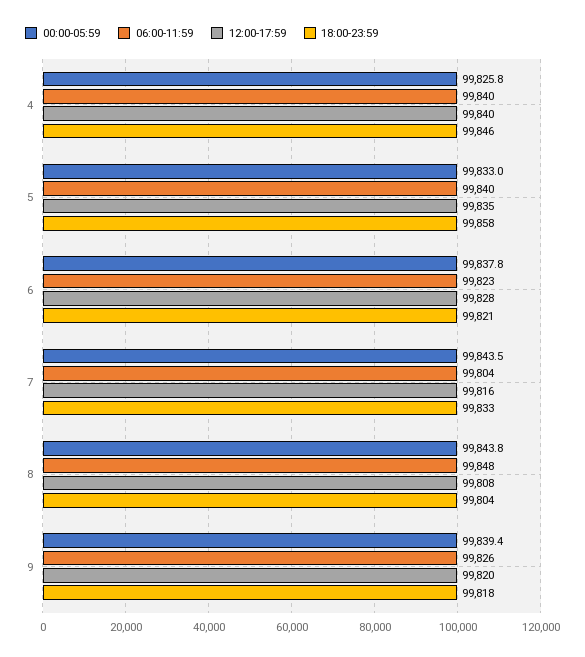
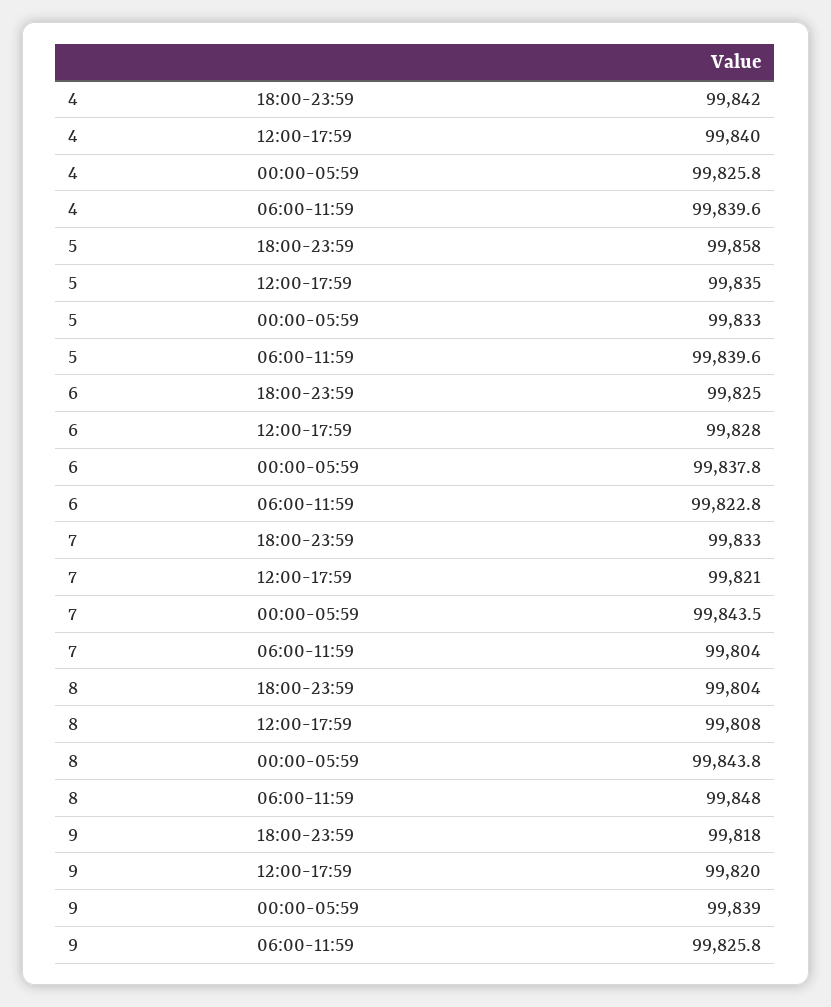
  {
    "00:00-05:59": {
      "4": 99825.8,
      "5": 99833,
      "6": 99837.8,
      "7": 99843.5,
      "8": 99843.8,
-     "9": 99839.4
+     "9": 99839
    },
    "06:00-11:59": {
      "4": 99839.6,
      "5": 99839.6,
      "6": 99822.8,
      "7": 99804,
      "8": 99848,
      "9": 99825.8
    },
    "12:00-17:59": {
      "4": 99840,
      "5": 99835,
      "6": 99828,
-     "7": 99816,
+     "7": 99821,
      "8": 99808,
      "9": 99820
    },
    "18:00-23:59": {
-     "4": 99846,
+     "4": 99842,
      "5": 99858,
-     "6": 99821,
+     "6": 99825,
      "7": 99833,
      "8": 99804,
      "9": 99818
    }
  }

